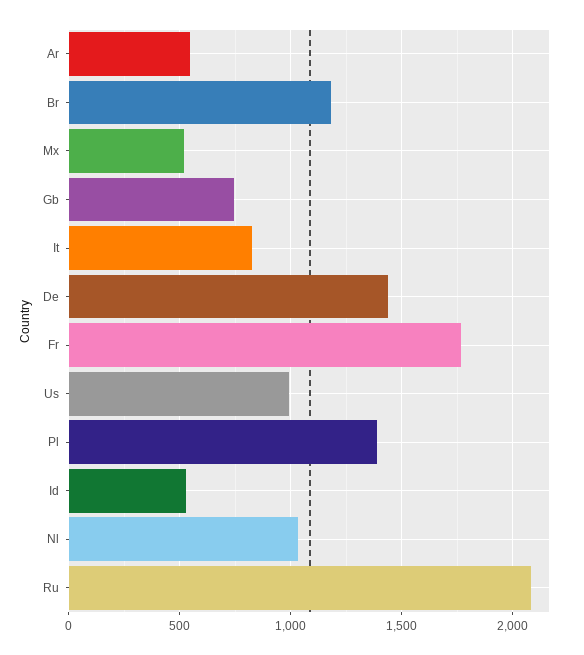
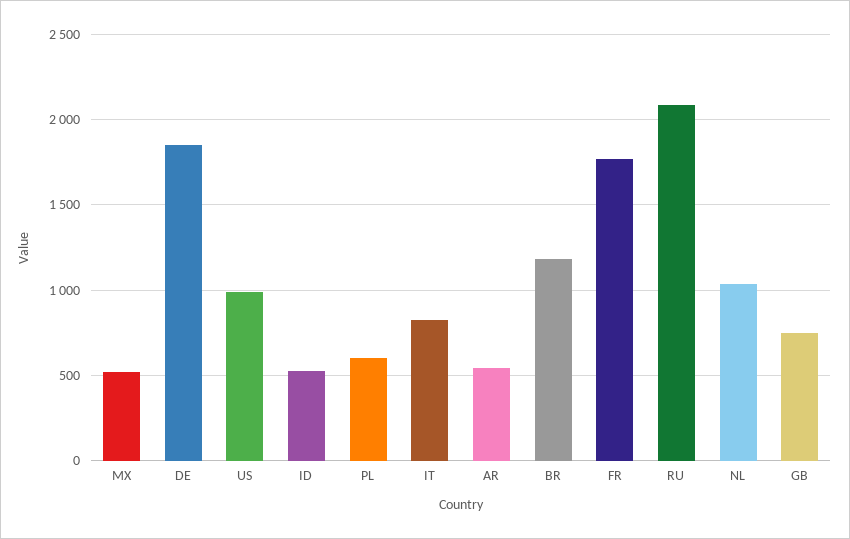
  {
    "Ar": 550,
    "Br": 1200,
    "Mx": 500,
    "Gb": 750,
    "It": 850,
-   "De": 1450,
+   "De": 1850,
    "Fr": 1750,
    "Us": 1000,
-   "Pl": 1400,
+   "Pl": 600,
    "Id": 550,
    "Nl": 1050,
    "Ru": 2100
  }

